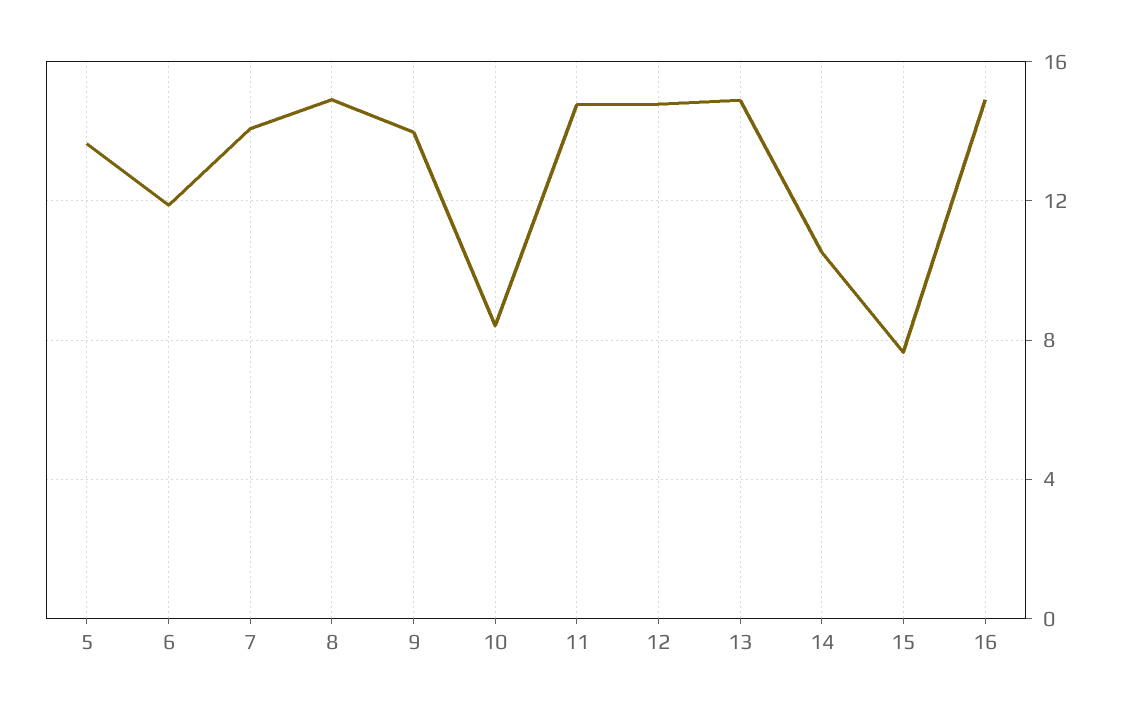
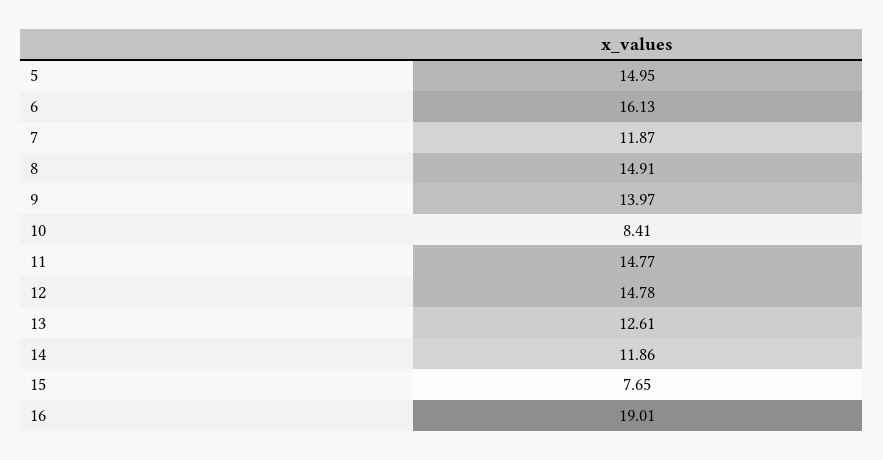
  {
-   "5": 13.5,
+   "5": 14.95,
-   "6": 12,
+   "6": 16.13,
-   "7": 14,
+   "7": 11.87,
    "8": 14.91,
    "9": 13.97,
    "10": 8.41,
    "11": 14.77,
    "12": 14.78,
-   "13": 15,
+   "13": 12.61,
-   "14": 10.5,
+   "14": 11.86,
    "15": 7.65,
-   "16": 15
+   "16": 19.01
  }

